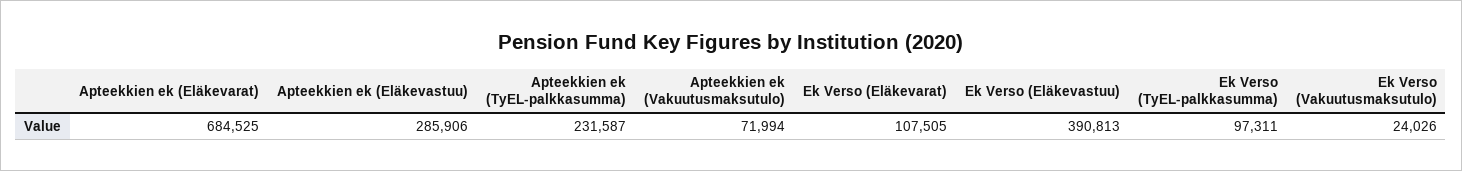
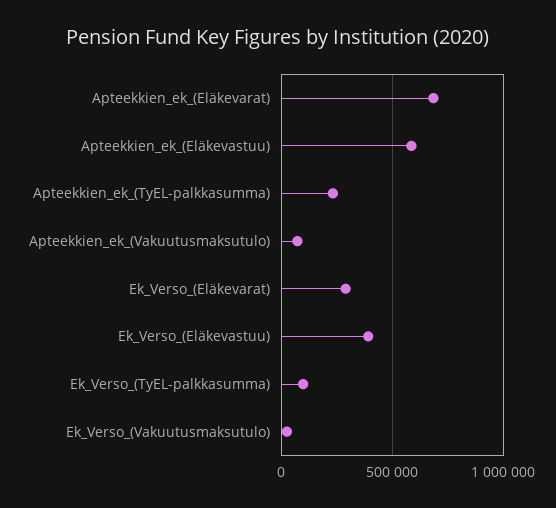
  {
    "Apteekkien ek (Eläkevarat)": 684525,
-   "Apteekkien ek (Eläkevastuu)": 285906,
+   "Apteekkien ek (Eläkevastuu)": 600000,
    "Apteekkien ek (TyEL-palkkasumma)": 231587,
    "Apteekkien ek (Vakuutusmaksutulo)": 71994,
-   "Ek Verso (Eläkevarat)": 107505,
+   "Ek Verso (Eläkevarat)": 300000,
    "Ek Verso (Eläkevastuu)": 390813,
    "Ek Verso (TyEL-palkkasumma)": 97311,
    "Ek Verso (Vakuutusmaksutulo)": 24026
  }

